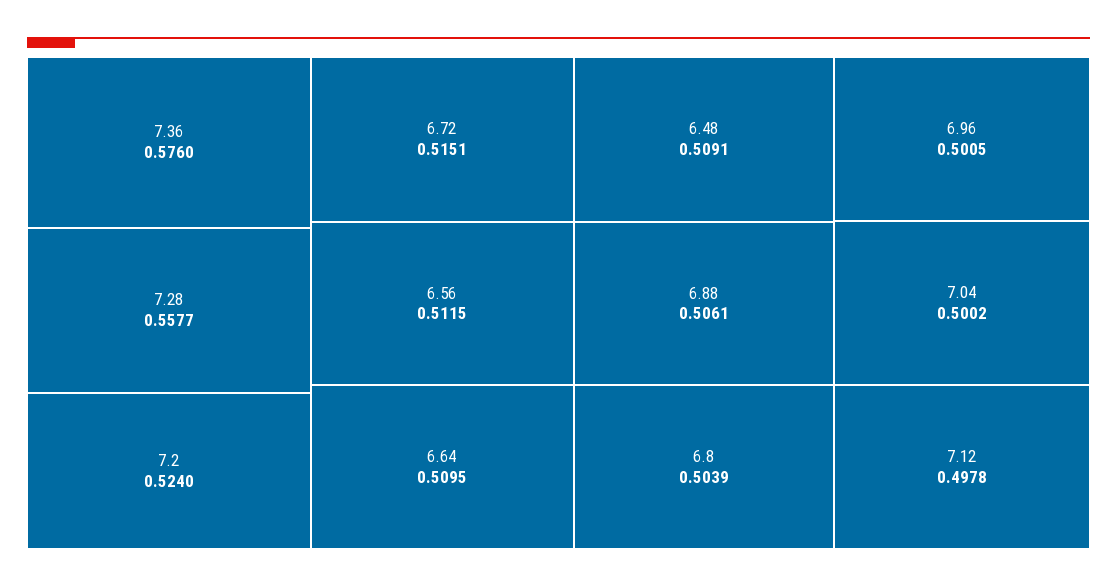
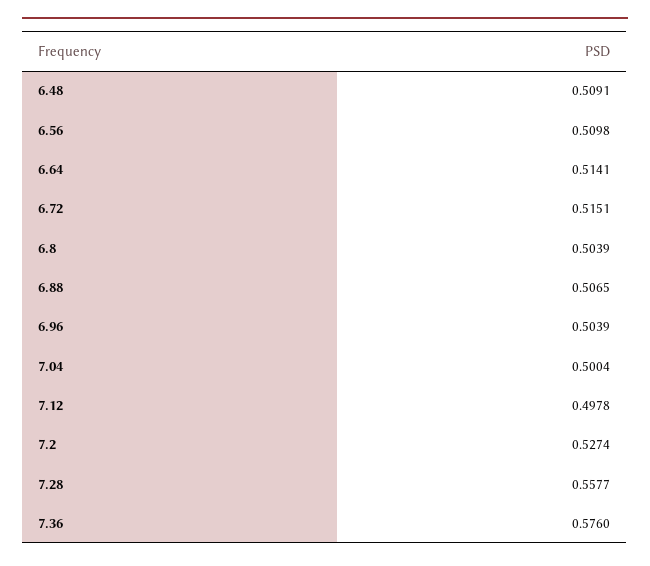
  {
    "7.36": 0.576,
    "7.28": 0.5577,
-   "7.2": 0.524,
+   "7.2": 0.5274,
    "6.72": 0.5151,
-   "6.56": 0.5115,
+   "6.56": 0.5098,
-   "6.64": 0.5095,
+   "6.64": 0.5141,
    "6.48": 0.5091,
-   "6.88": 0.5061,
+   "6.88": 0.5065,
    "6.8": 0.5039,
-   "6.96": 0.5005,
+   "6.96": 0.5039,
-   "7.04": 0.5002,
+   "7.04": 0.5004,
    "7.12": 0.4978
  }

